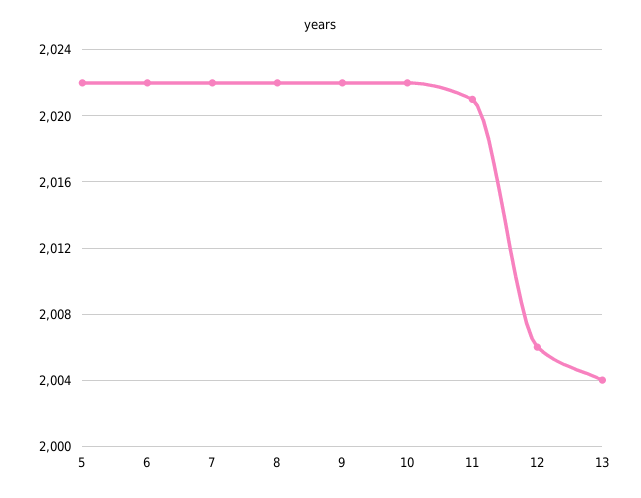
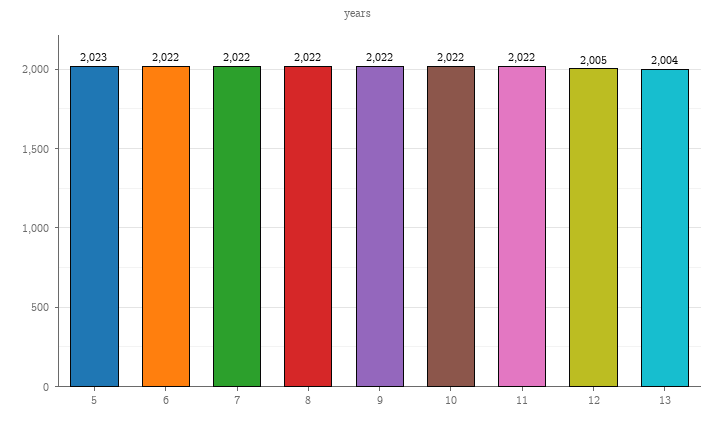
  {
-   "5": 2022,
+   "5": 2023,
    "6": 2022,
    "7": 2022,
    "8": 2022,
    "9": 2022,
    "10": 2022,
-   "11": 2021,
+   "11": 2022,
-   "12": 2006,
+   "12": 2005,
    "13": 2004
  }

